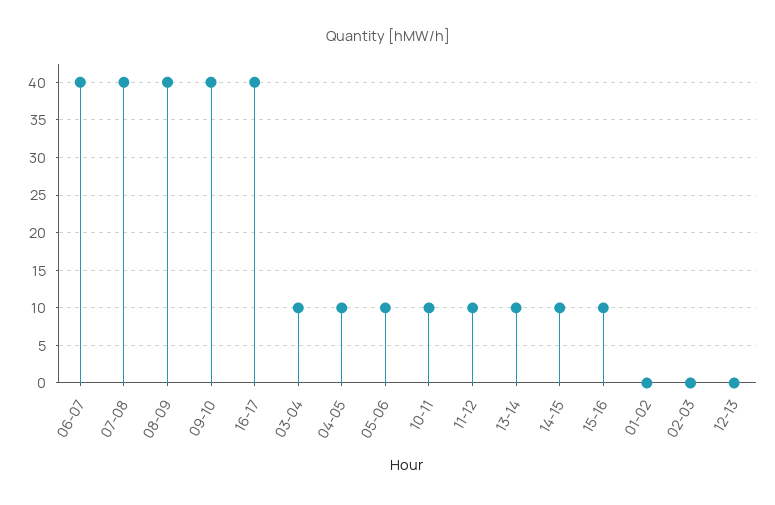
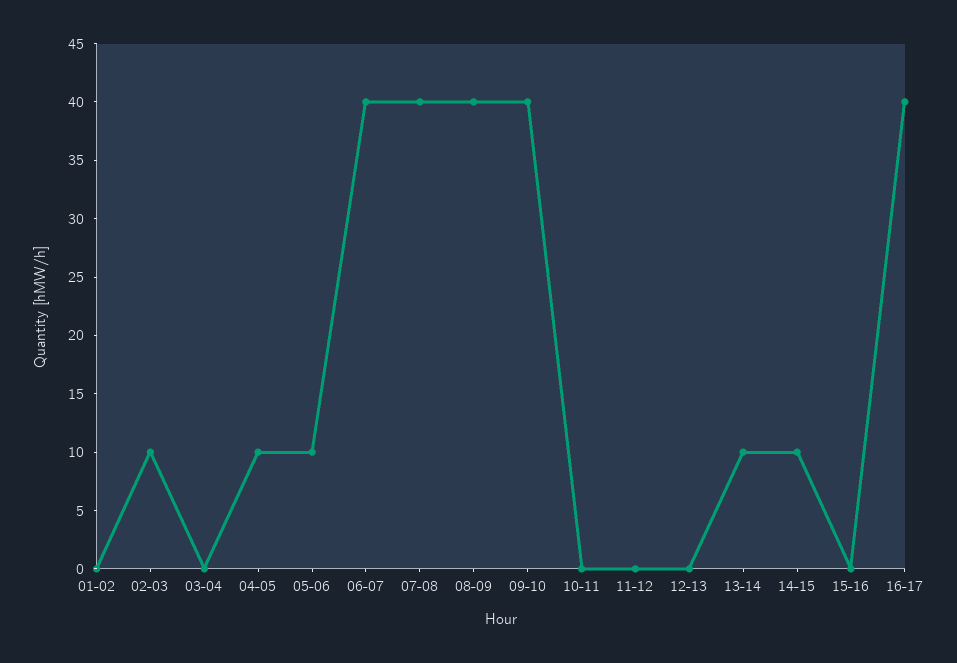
  {
    "06-07": 40,
    "07-08": 40,
    "08-09": 40,
    "09-10": 40,
    "16-17": 40,
-   "03-04": 10,
+   "03-04": 0,
    "04-05": 10,
    "05-06": 10,
-   "10-11": 10,
+   "10-11": 0,
-   "11-12": 10,
+   "11-12": 0,
    "13-14": 10,
    "14-15": 10,
-   "15-16": 10,
+   "15-16": 0,
    "01-02": 0,
-   "02-03": 0,
+   "02-03": 10,
    "12-13": 0
  }

